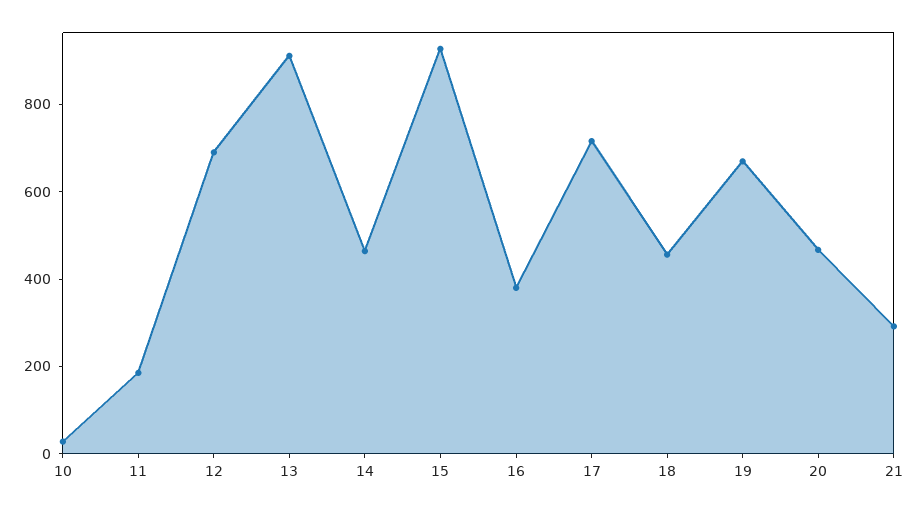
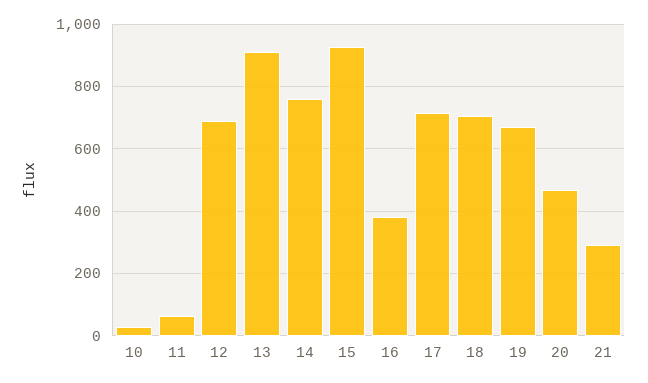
  {
    "10": 20,
-   "11": 200,
+   "11": 60,
    "12": 700,
    "13": 920,
-   "14": 450,
+   "14": 760,
    "15": 920,
    "16": 380,
    "17": 720,
-   "18": 450,
+   "18": 700,
    "19": 660,
    "20": 460,
    "21": 300
  }

